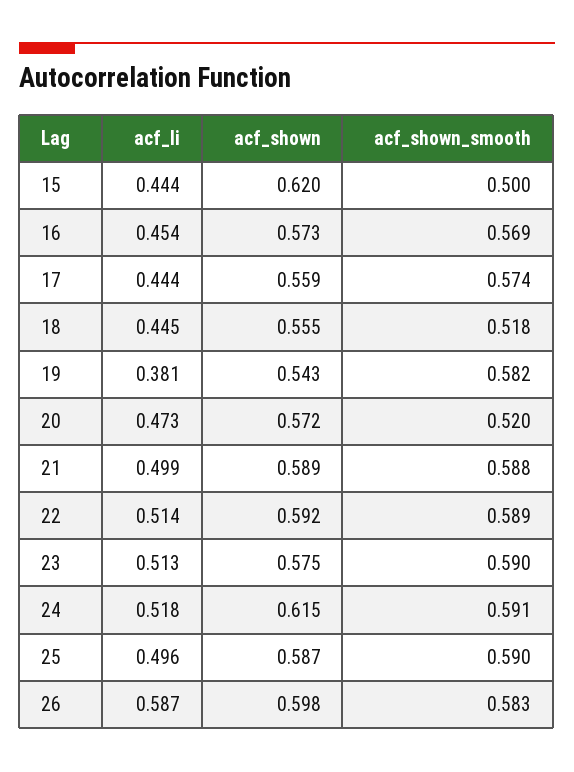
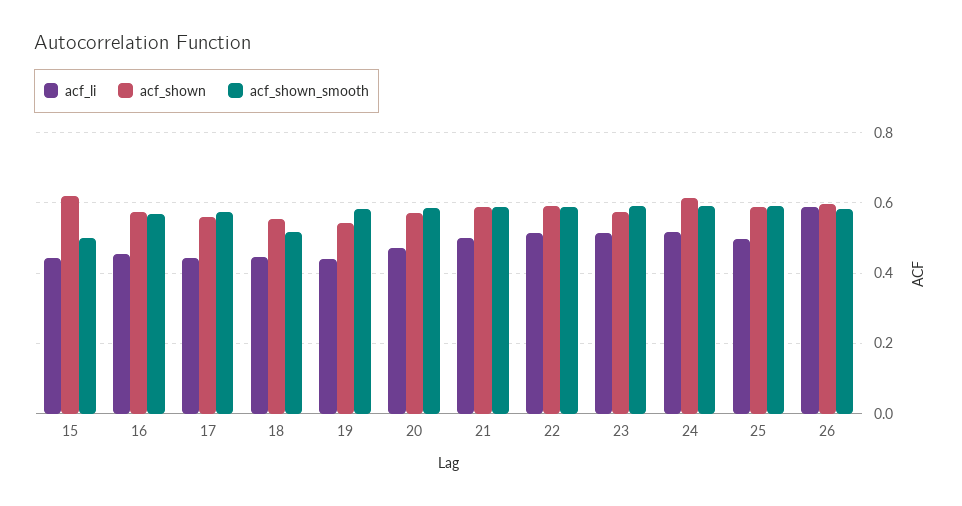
  {
    "acf_li": {
      "15": 0.444,
      "16": 0.454,
      "17": 0.444,
      "18": 0.445,
-     "19": 0.381,
+     "19": 0.44,
      "20": 0.473,
      "21": 0.499,
      "22": 0.514,
      "23": 0.513,
      "24": 0.518,
      "25": 0.496,
      "26": 0.587
    },
    "acf_shown": {
      "15": 0.62,
      "16": 0.573,
      "17": 0.559,
      "18": 0.555,
      "19": 0.543,
      "20": 0.572,
      "21": 0.589,
      "22": 0.592,
      "23": 0.575,
      "24": 0.615,
      "25": 0.587,
      "26": 0.598
    },
    "acf_shown_smooth": {
      "15": 0.5,
      "16": 0.569,
      "17": 0.574,
      "18": 0.518,
      "19": 0.582,
-     "20": 0.52,
+     "20": 0.58,
      "21": 0.588,
      "22": 0.589,
      "23": 0.59,
      "24": 0.591,
      "25": 0.59,
      "26": 0.583
    }
  }

